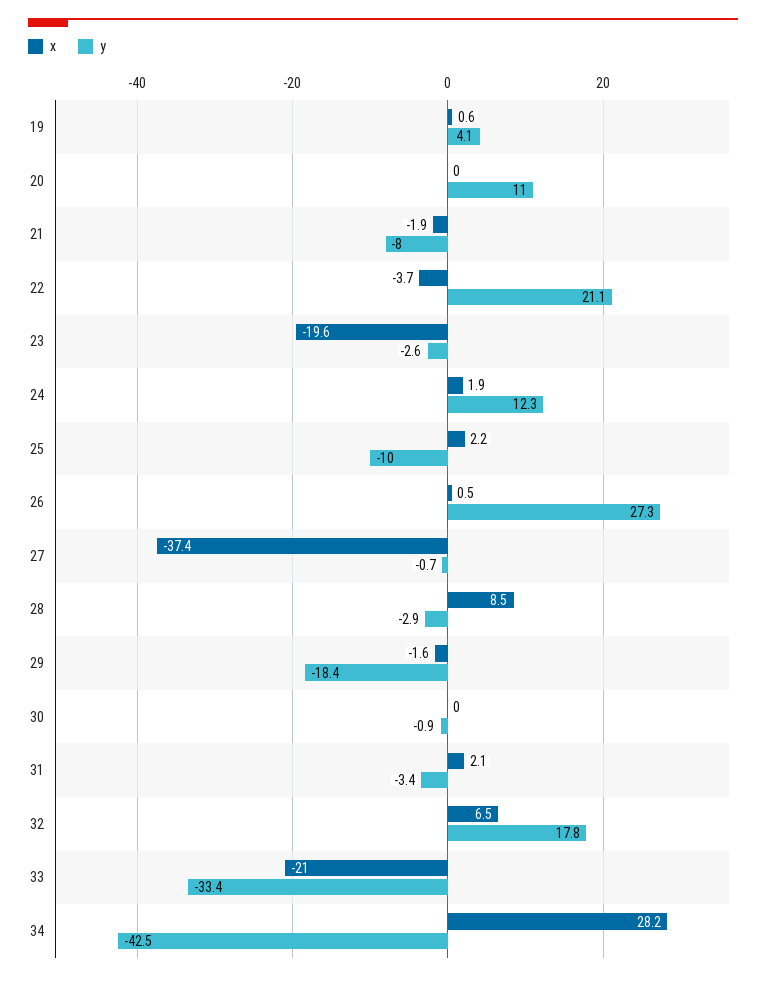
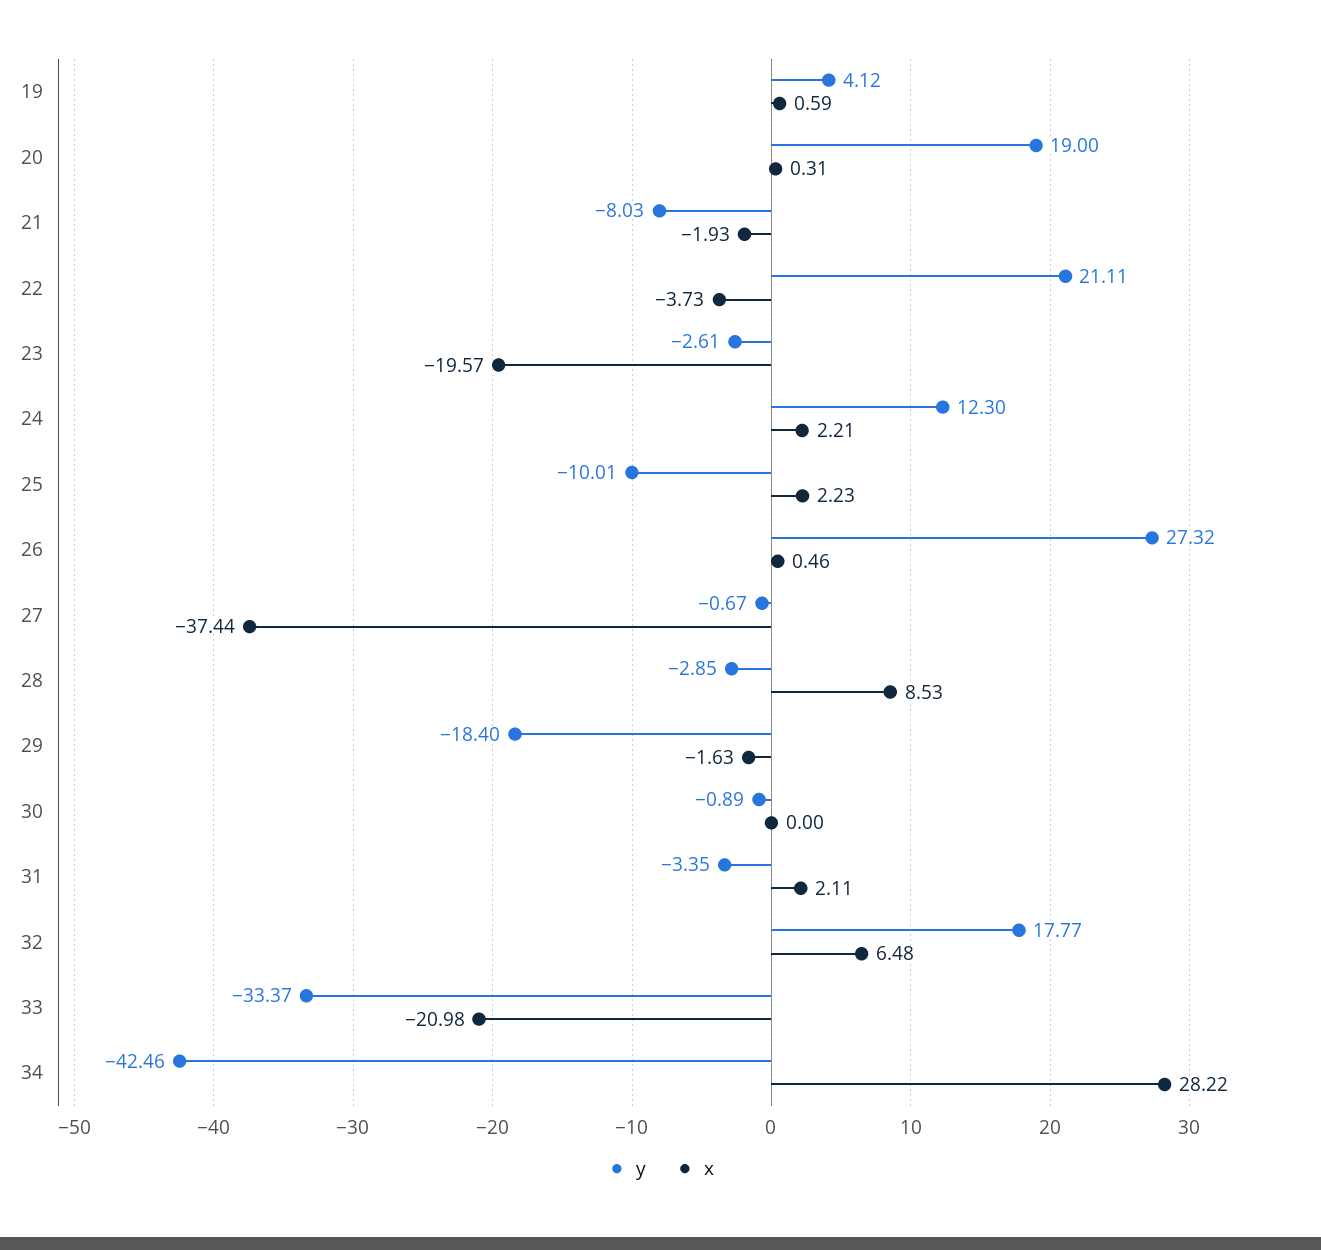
  {
    "x": {
      "19": 0.59,
-     "20": 0,
+     "20": 0.31,
      "21": -1.93,
      "22": -3.73,
      "23": -19.57,
-     "24": 1.9,
+     "24": 2.21,
      "25": 2.23,
      "26": 0.46,
      "27": -37.44,
      "28": 8.53,
      "29": -1.63,
      "30": 0,
      "31": 2.11,
      "32": 6.48,
      "33": -20.98,
      "34": 28.22
    },
    "y": {
      "19": 4.12,
-     "20": 11,
+     "20": 19,
      "21": -8.03,
      "22": 21.11,
      "23": -2.61,
      "24": 12.3,
      "25": -10.01,
      "26": 27.32,
      "27": -0.67,
      "28": -2.85,
      "29": -18.4,
      "30": -0.89,
      "31": -3.35,
      "32": 17.77,
      "33": -33.37,
      "34": -42.46
    }
  }

